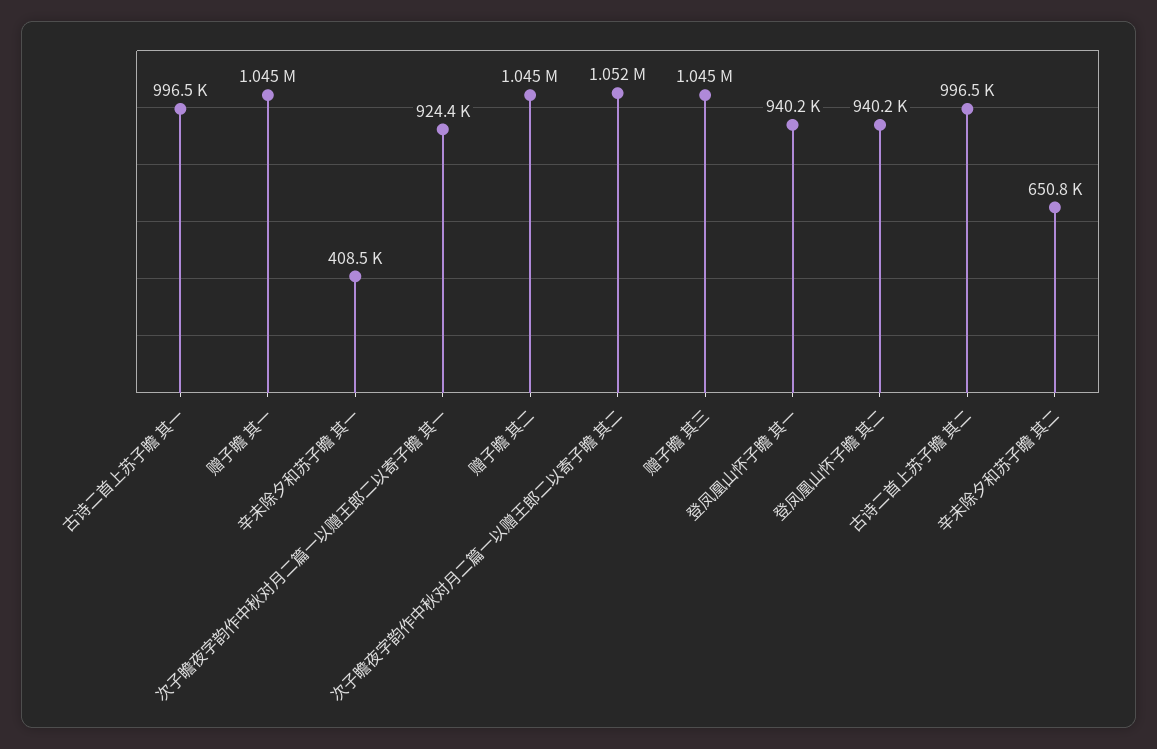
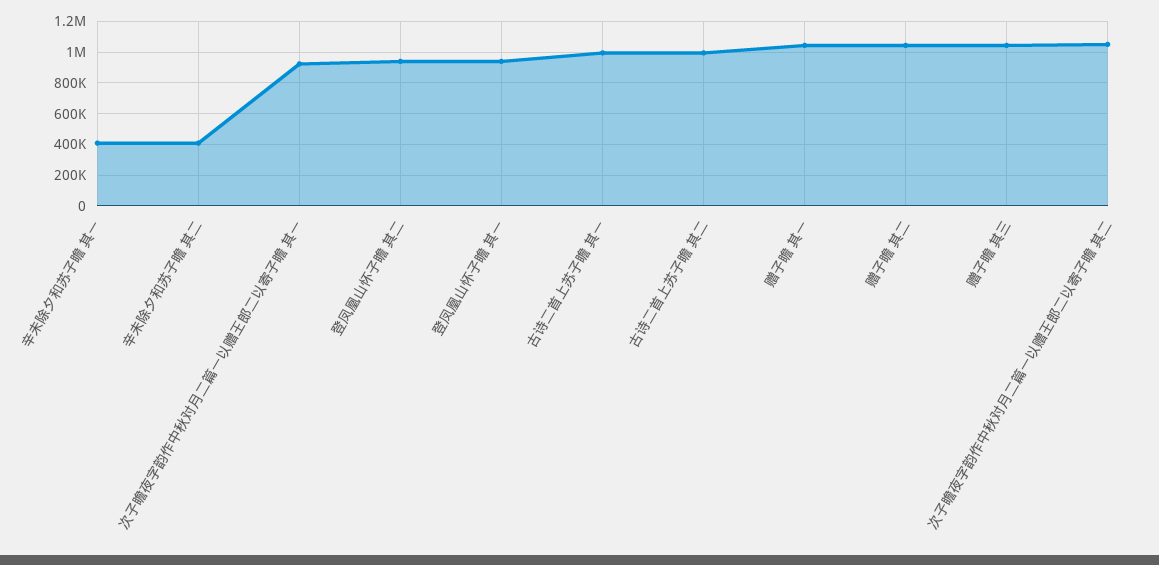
  {
    "古诗二首上苏子瞻 其一": 996500,
    "赠子瞻 其一": 1045000,
    "辛未除夕和苏子瞻 其一": 408500,
    "次子瞻夜字韵作中秋对月二篇一以赠王郎二以寄子瞻 其一": 924400,
    "赠子瞻 其二": 1045000,
    "次子瞻夜字韵作中秋对月二篇一以赠王郎二以寄子瞻 其二": 1052000,
    "赠子瞻 其三": 1045000,
    "登凤凰山怀子瞻 其一": 940200,
    "登凤凰山怀子瞻 其二": 940200,
    "古诗二首上苏子瞻 其二": 996500,
-   "辛未除夕和苏子瞻 其二": 650800
+   "辛未除夕和苏子瞻 其二": 400000
  }

